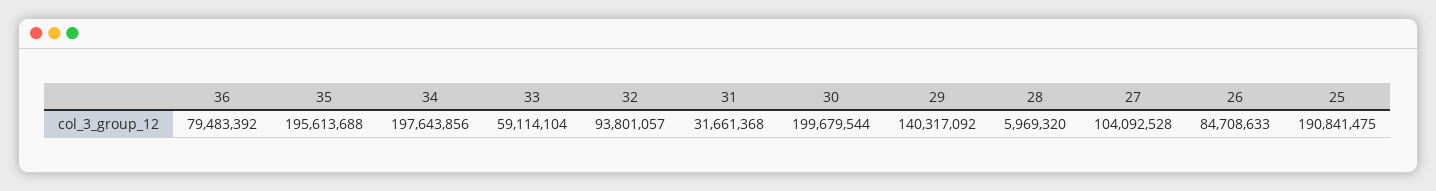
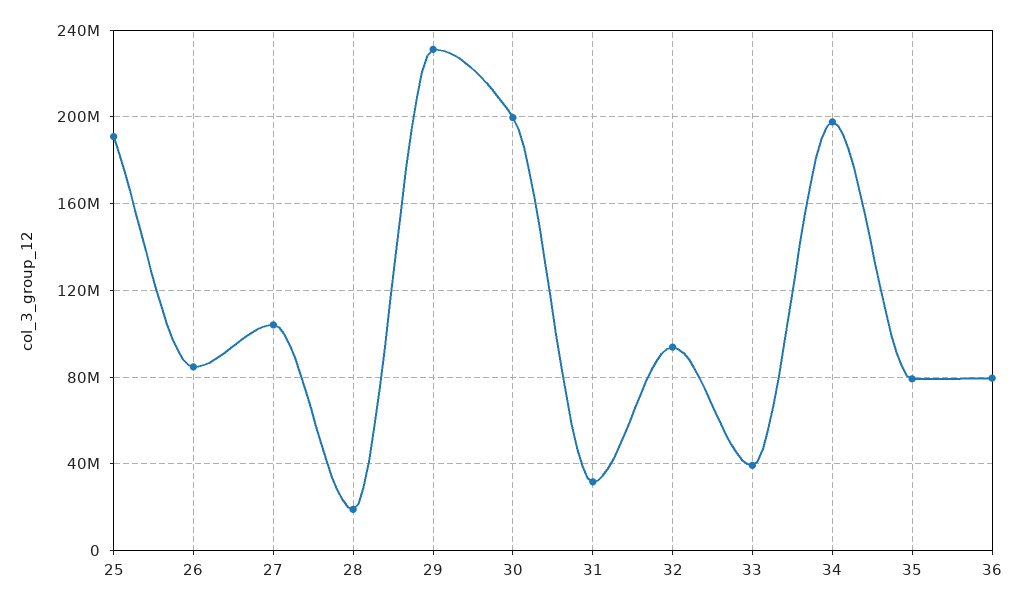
  {
    "36": 79483392,
-   "35": 195613688,
+   "35": 80000000,
    "34": 197643856,
-   "33": 59114104,
+   "33": 40000000,
    "32": 93801057,
    "31": 31661368,
    "30": 199679544,
-   "29": 140317092,
+   "29": 230000000,
-   "28": 5969320,
+   "28": 20000000,
    "27": 104092528,
    "26": 84708633,
    "25": 190841475
  }

